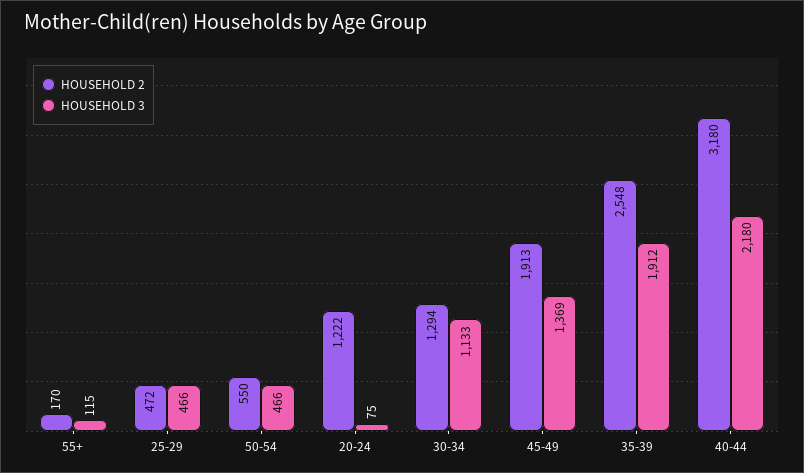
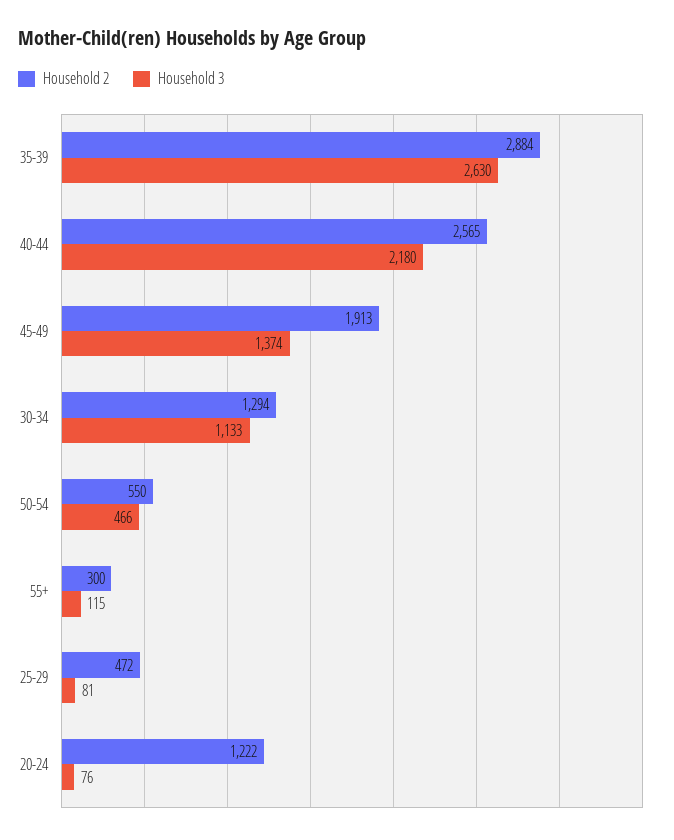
  {
    "HOUSEHOLD 2": {
-     "55+": 170,
+     "55+": 300,
      "25-29": 472,
      "50-54": 550,
      "20-24": 1222,
      "30-34": 1294,
      "45-49": 1913,
-     "35-39": 2548,
+     "35-39": 2884,
-     "40-44": 3180
+     "40-44": 2565
    },
    "HOUSEHOLD 3": {
      "55+": 115,
-     "25-29": 466,
+     "25-29": 81,
      "50-54": 466,
-     "20-24": 75,
+     "20-24": 76,
      "30-34": 1133,
-     "45-49": 1369,
+     "45-49": 1374,
-     "35-39": 1912,
+     "35-39": 2630,
      "40-44": 2180
    }
  }

